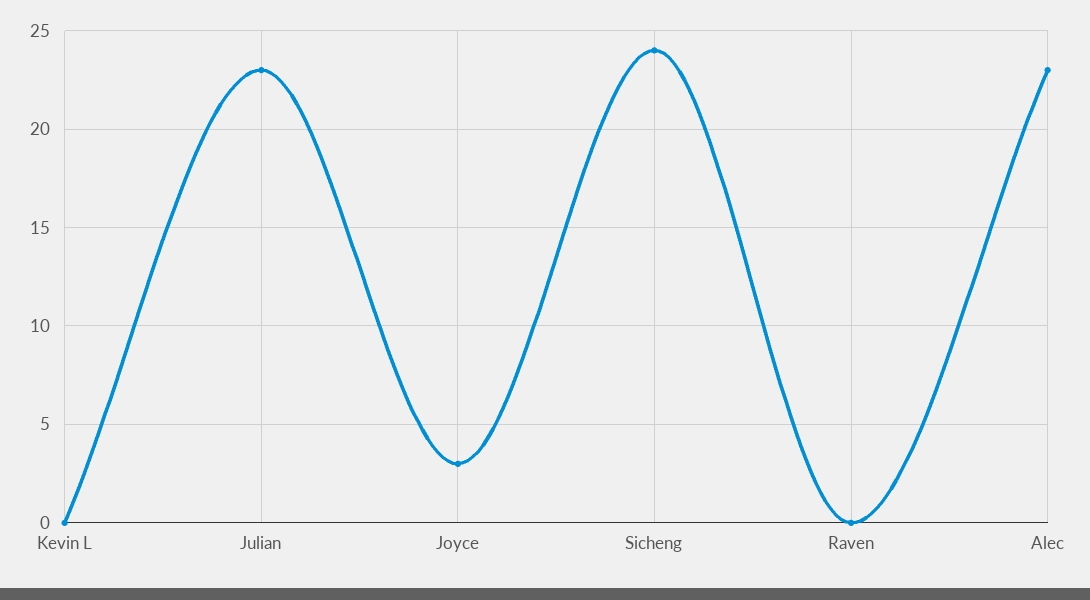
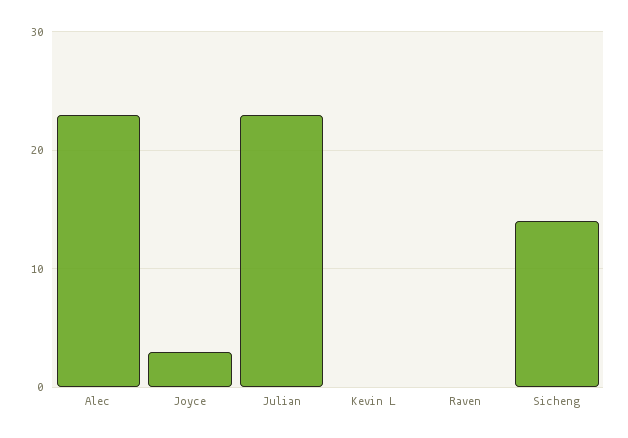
  {
    "Kevin L": 0,
    "Julian": 23,
    "Joyce": 3,
-   "Sicheng": 24,
+   "Sicheng": 14,
    "Raven": 0,
    "Alec": 23
  }

